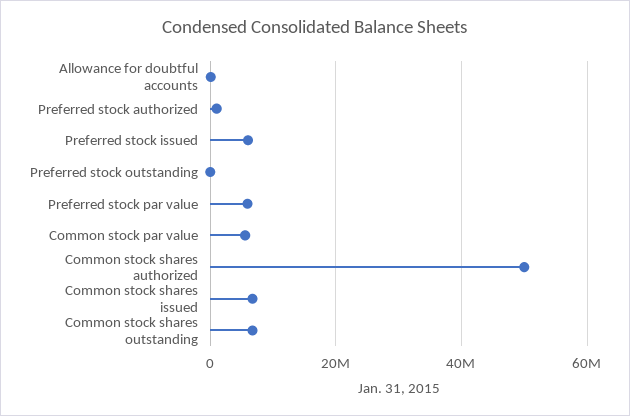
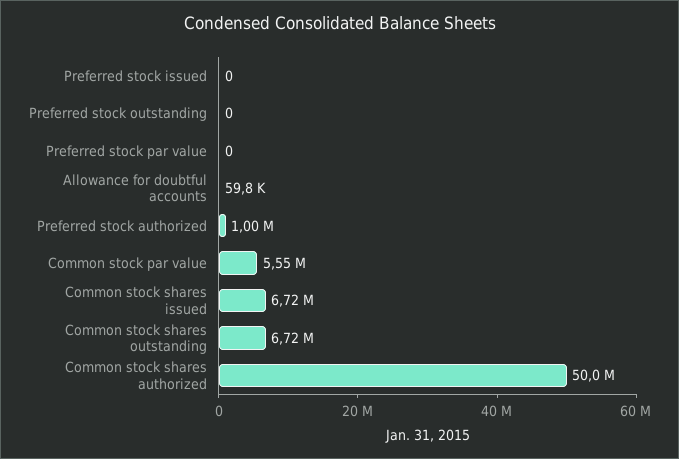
  {
    "Allowance for doubtful accounts": 59800,
    "Preferred stock authorized": 1000000,
-   "Preferred stock issued": 6000000,
+   "Preferred stock issued": 0,
    "Preferred stock outstanding": 0,
-   "Preferred stock par value": 6000000,
+   "Preferred stock par value": 0,
    "Common stock par value": 5550000,
    "Common stock shares authorized": 50000000,
    "Common stock shares issued": 6720000,
    "Common stock shares outstanding": 6720000
  }

